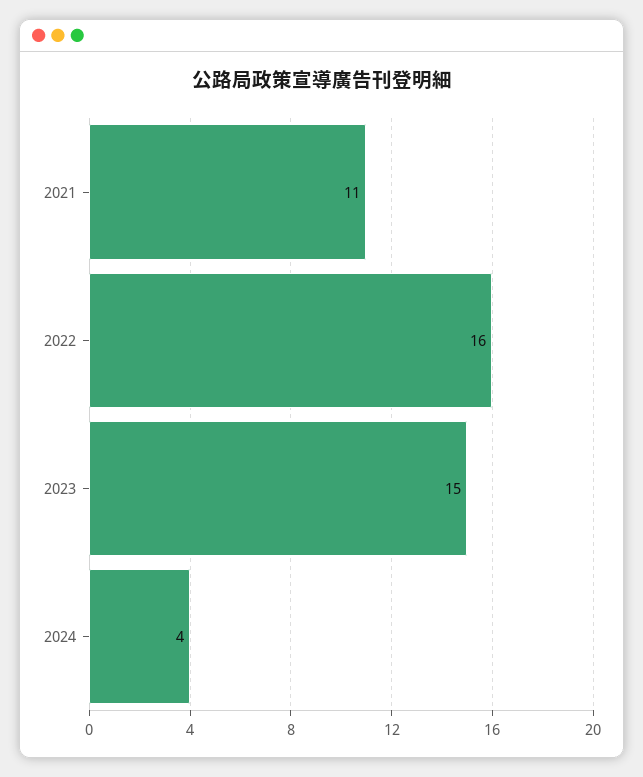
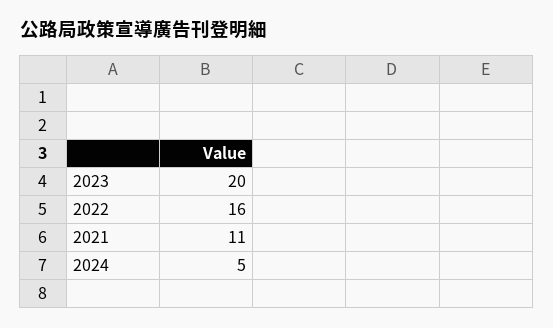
  {
    "2021": 11,
    "2022": 16,
-   "2023": 15,
+   "2023": 20,
-   "2024": 4
+   "2024": 5
  }

